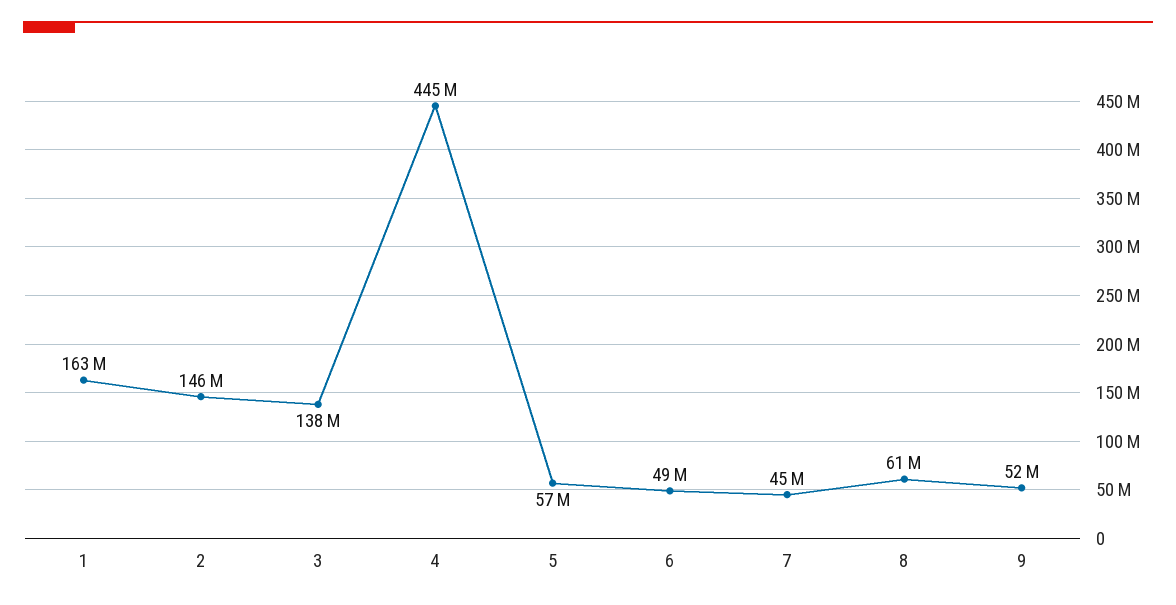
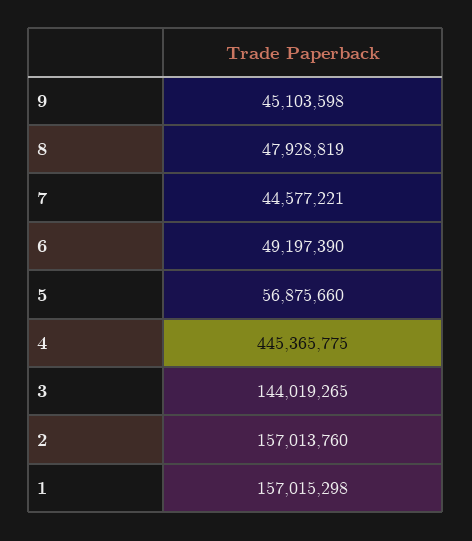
  {
-   "1": 163000000,
+   "1": 157015298,
-   "2": 146000000,
+   "2": 157013760,
-   "3": 138000000,
+   "3": 144019265,
    "4": 445365775,
    "5": 56875660,
    "6": 49197390,
    "7": 44577221,
-   "8": 61000000,
+   "8": 47928819,
-   "9": 52000000
+   "9": 45103598
  }

